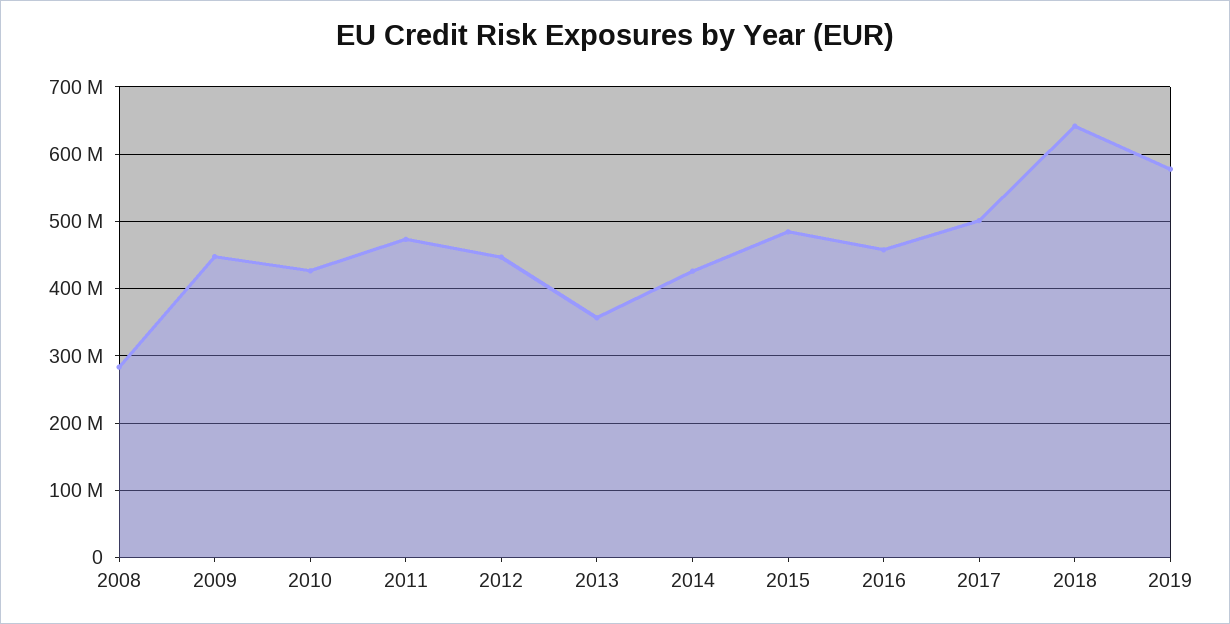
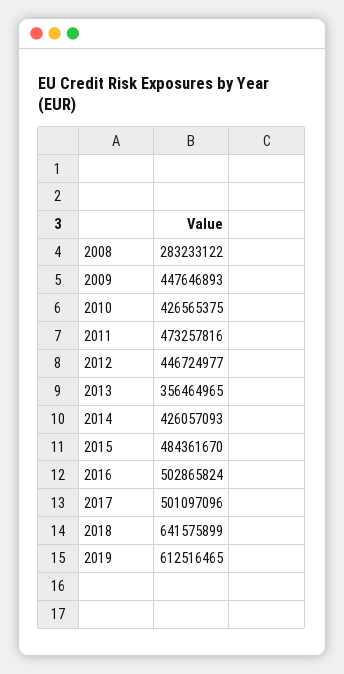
  {
    "2008": 283233122,
    "2009": 447646893,
    "2010": 426565375,
    "2011": 473257816,
    "2012": 446724977,
    "2013": 356464965,
    "2014": 426057093,
    "2015": 484361670,
-   "2016": 460000000,
+   "2016": 502865824,
    "2017": 501097096,
    "2018": 641575899,
-   "2019": 580000000
+   "2019": 612516465
  }

